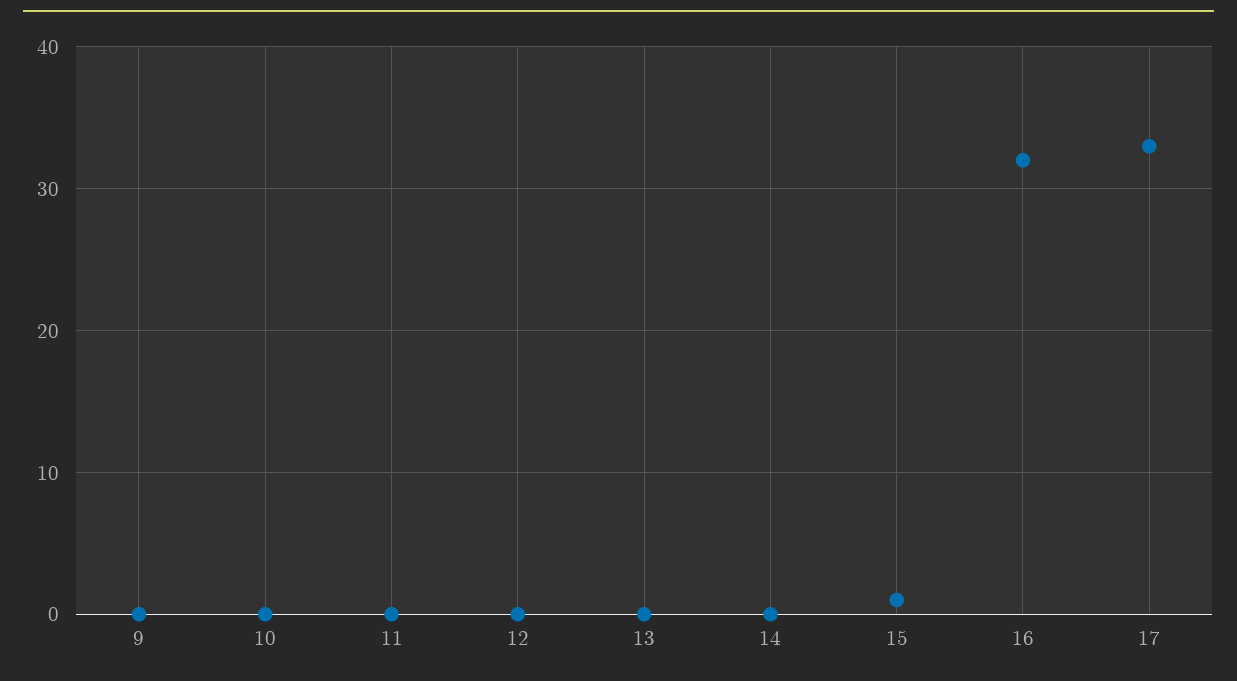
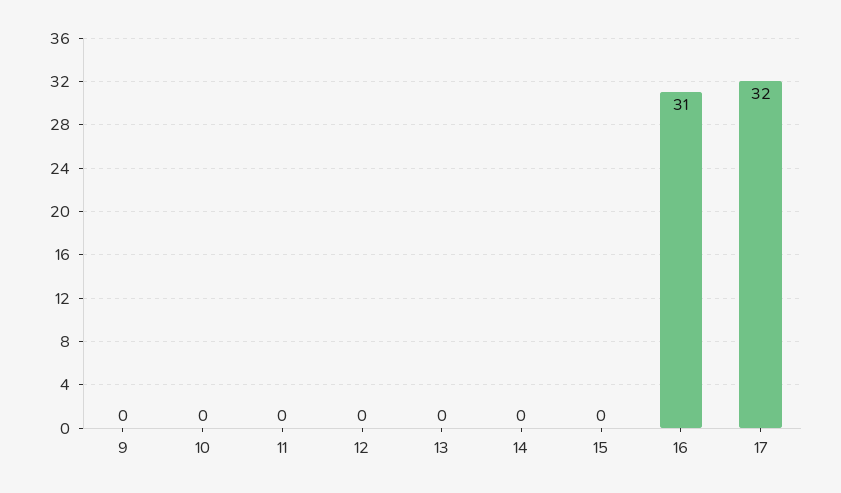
  {
    "9": 0,
    "10": 0,
    "11": 0,
    "12": 0,
    "13": 0,
    "14": 0,
-   "15": 1,
+   "15": 0,
-   "16": 32,
+   "16": 31,
-   "17": 33
+   "17": 32
  }

